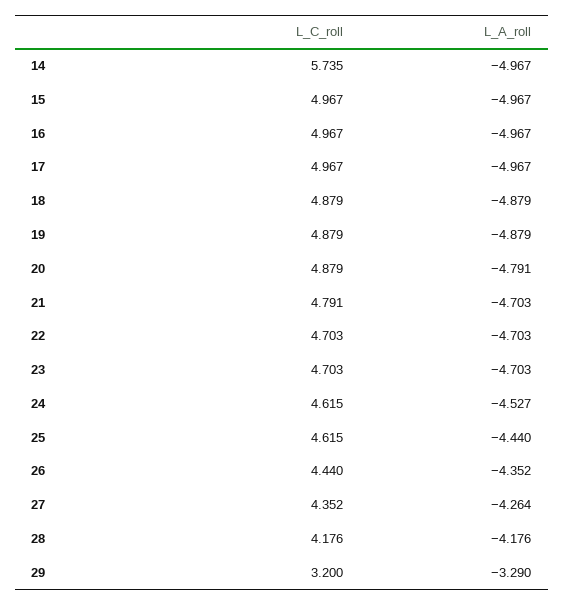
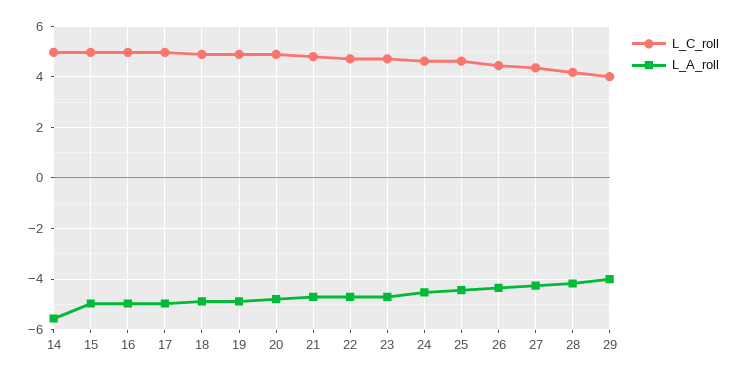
  {
    "L_C_roll": {
-     "14": 5.735,
+     "14": 5,
      "15": 4.967,
      "16": 4.967,
      "17": 4.967,
      "18": 4.879,
      "19": 4.879,
      "20": 4.879,
      "21": 4.791,
      "22": 4.703,
      "23": 4.703,
      "24": 4.615,
      "25": 4.615,
      "26": 4.44,
      "27": 4.352,
      "28": 4.176,
-     "29": 3.2
+     "29": 4
    },
    "L_A_roll": {
-     "14": -4.967,
+     "14": -5.5,
      "15": -4.967,
      "16": -4.967,
      "17": -4.967,
      "18": -4.879,
      "19": -4.879,
      "20": -4.791,
      "21": -4.703,
      "22": -4.703,
      "23": -4.703,
      "24": -4.527,
      "25": -4.44,
      "26": -4.352,
      "27": -4.264,
      "28": -4.176,
-     "29": -3.29
+     "29": -4
    }
  }

